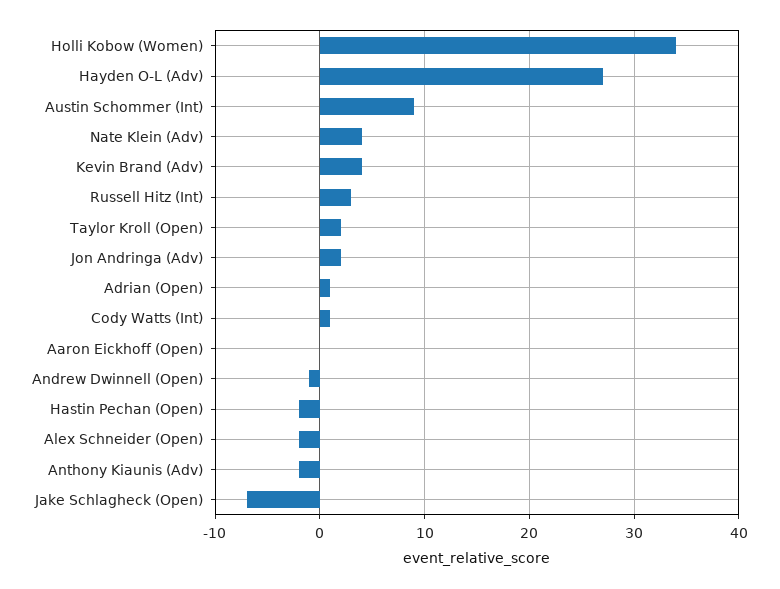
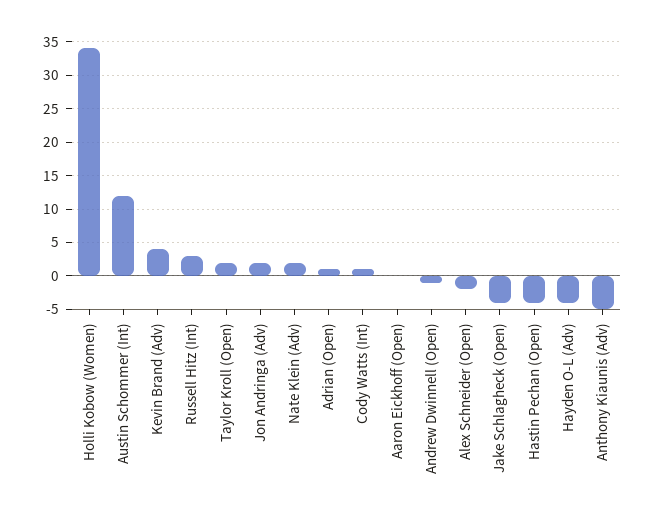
  {
    "Holli Kobow (Women)": 34,
-   "Hayden O-L (Adv)": 27,
+   "Hayden O-L (Adv)": -4,
-   "Austin Schommer (Int)": 9,
+   "Austin Schommer (Int)": 12,
-   "Nate Klein (Adv)": 4,
+   "Nate Klein (Adv)": 2,
    "Kevin Brand (Adv)": 4,
    "Russell Hitz (Int)": 3,
    "Taylor Kroll (Open)": 2,
    "Jon Andringa (Adv)": 2,
    "Adrian (Open)": 1,
    "Cody Watts (Int)": 1,
    "Aaron Eickhoff (Open)": 0,
    "Andrew Dwinnell (Open)": -1,
-   "Hastin Pechan (Open)": -2,
+   "Hastin Pechan (Open)": -4,
    "Alex Schneider (Open)": -2,
-   "Anthony Kiaunis (Adv)": -2,
+   "Anthony Kiaunis (Adv)": -5,
-   "Jake Schlagheck (Open)": -7
+   "Jake Schlagheck (Open)": -4
  }

